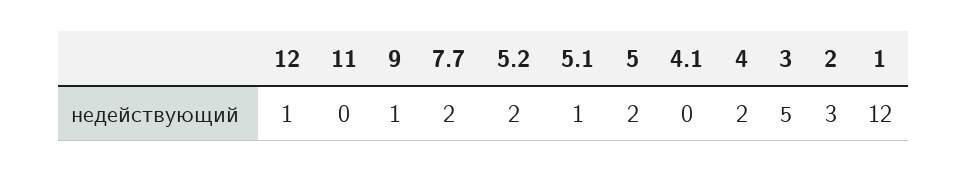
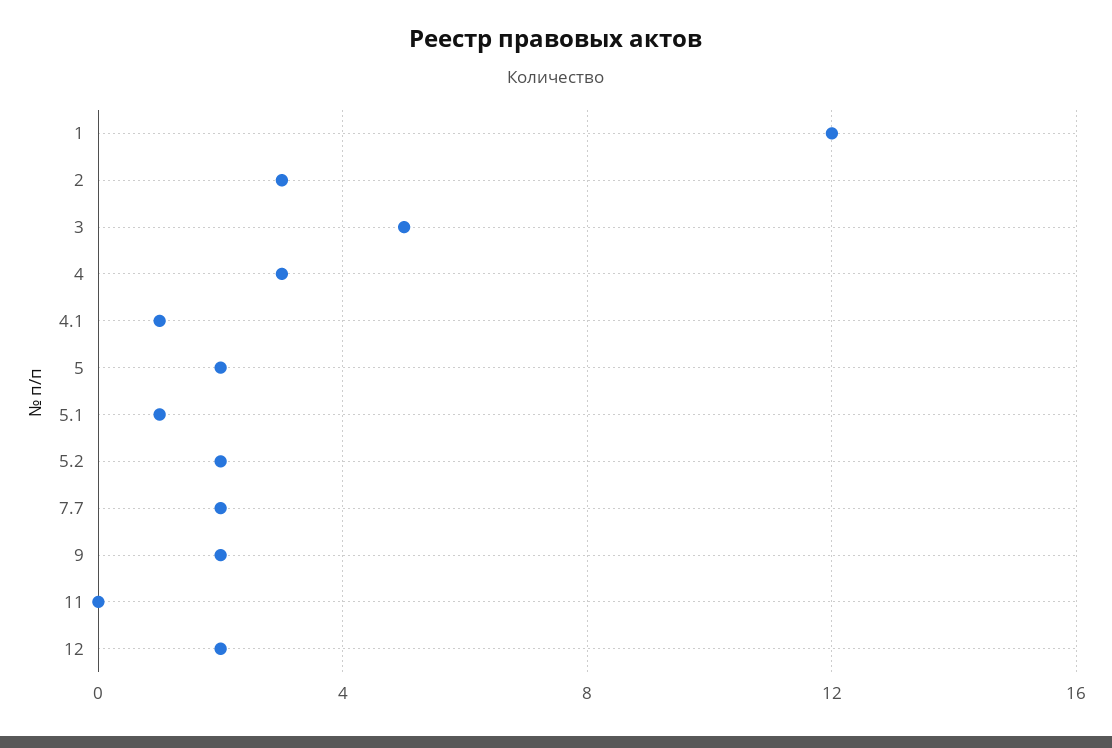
  {
-   "12": 1,
+   "12": 2,
    "11": 0,
-   "9": 1,
+   "9": 2,
    "7.7": 2,
    "5.2": 2,
    "5.1": 1,
    "5": 2,
-   "4.1": 0,
+   "4.1": 1,
-   "4": 2,
+   "4": 3,
    "3": 5,
    "2": 3,
    "1": 12
  }

